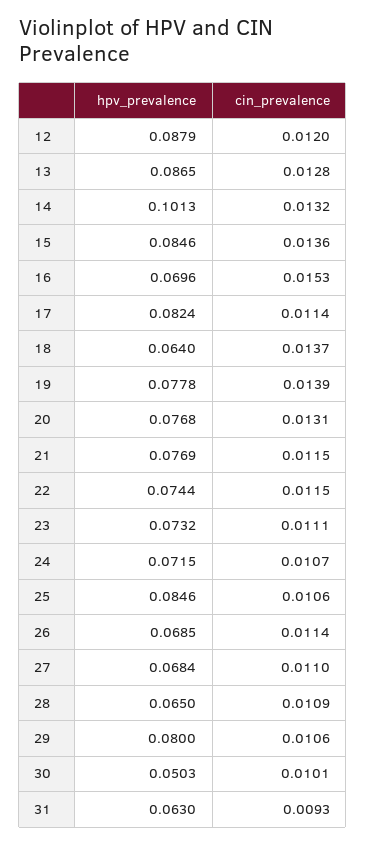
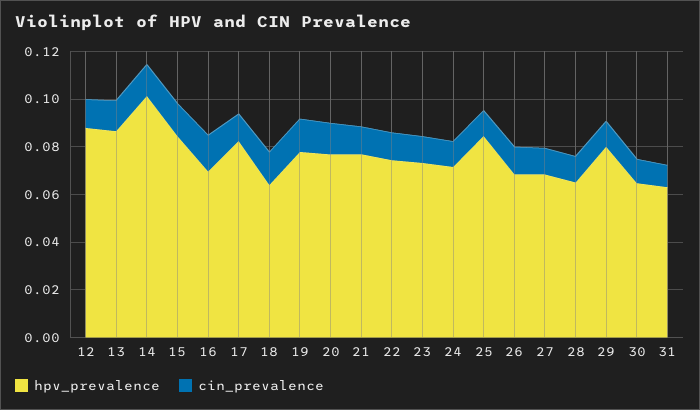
  {
    "hpv_prevalence": {
      "12": 0.0879,
      "13": 0.0865,
      "14": 0.1013,
      "15": 0.0846,
      "16": 0.0696,
      "17": 0.0824,
      "18": 0.064,
      "19": 0.0778,
      "20": 0.0768,
      "21": 0.0769,
      "22": 0.0744,
      "23": 0.0732,
      "24": 0.0715,
      "25": 0.0846,
      "26": 0.0685,
      "27": 0.0684,
      "28": 0.065,
      "29": 0.08,
-     "30": 0.0503,
+     "30": 0.065,
      "31": 0.063
    },
    "cin_prevalence": {
      "12": 0.012,
      "13": 0.0128,
      "14": 0.0132,
      "15": 0.0136,
      "16": 0.0153,
      "17": 0.0114,
      "18": 0.0137,
      "19": 0.0139,
      "20": 0.0131,
      "21": 0.0115,
      "22": 0.0115,
      "23": 0.0111,
      "24": 0.0107,
      "25": 0.0106,
      "26": 0.0114,
      "27": 0.011,
      "28": 0.0109,
      "29": 0.0106,
      "30": 0.0101,
      "31": 0.0093
    }
  }

